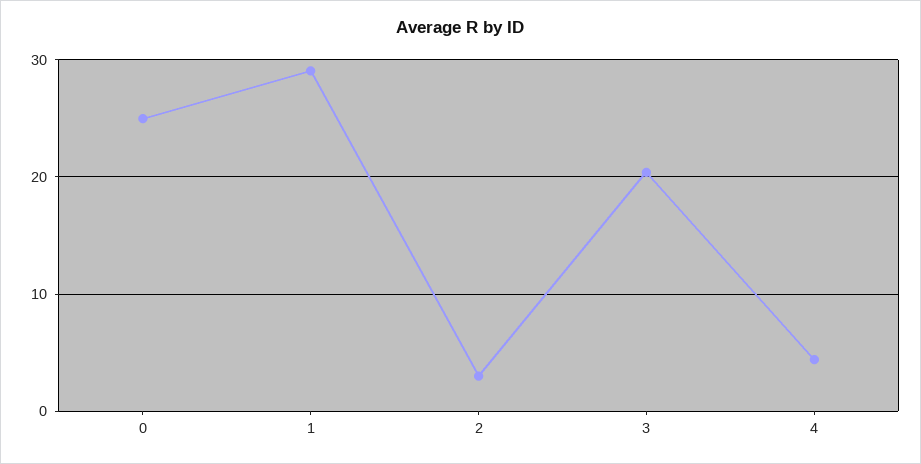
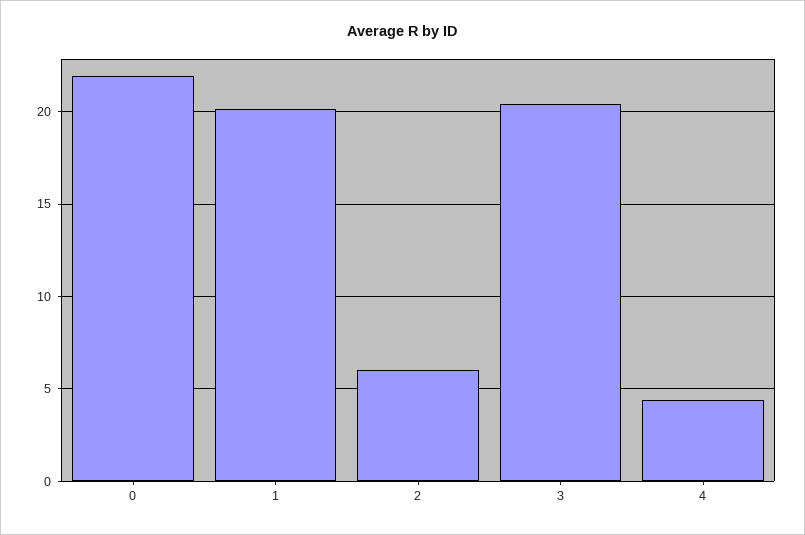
  {
-   "0": 25,
+   "0": 22,
-   "1": 29,
+   "1": 20,
-   "2": 3,
+   "2": 6,
    "3": 20.5,
    "4": 4.5
  }

